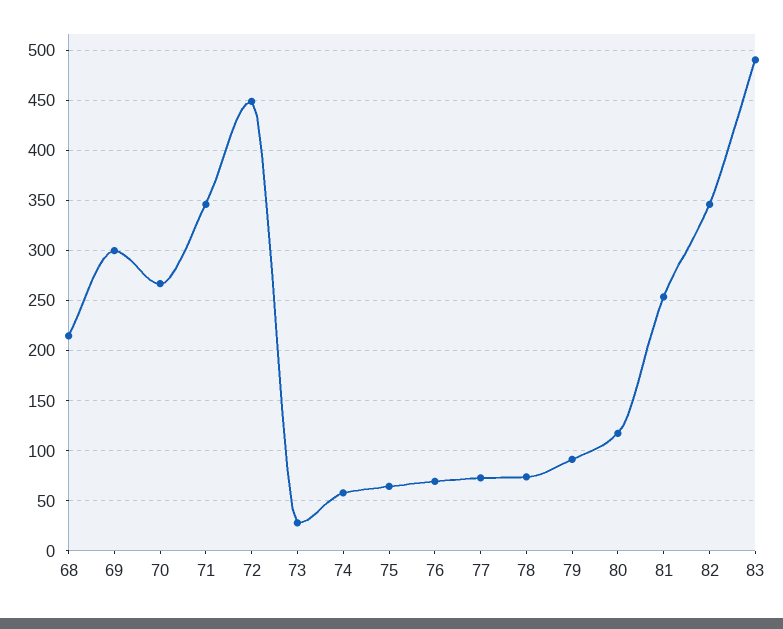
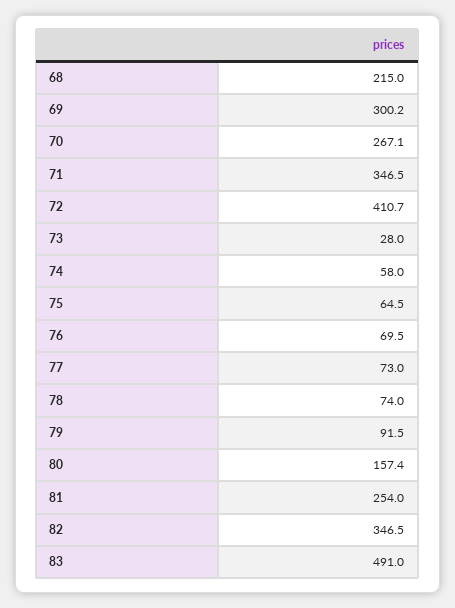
  {
    "68": 215,
    "69": 300.2,
    "70": 267.1,
    "71": 346.5,
-   "72": 450,
+   "72": 410.7,
    "73": 28,
    "74": 58,
    "75": 64.5,
    "76": 69.5,
    "77": 73,
    "78": 74,
    "79": 91.5,
-   "80": 120,
+   "80": 157.4,
    "81": 254,
    "82": 346.5,
    "83": 491
  }

